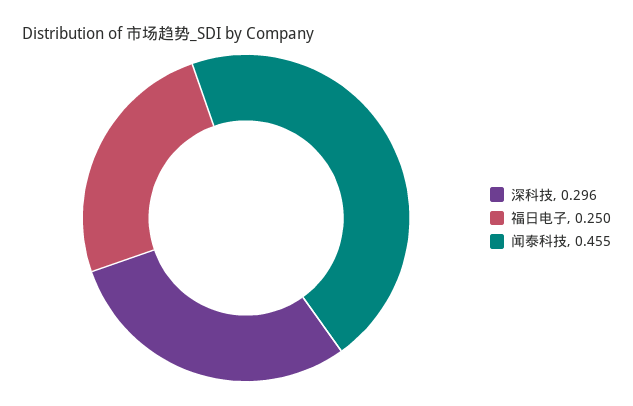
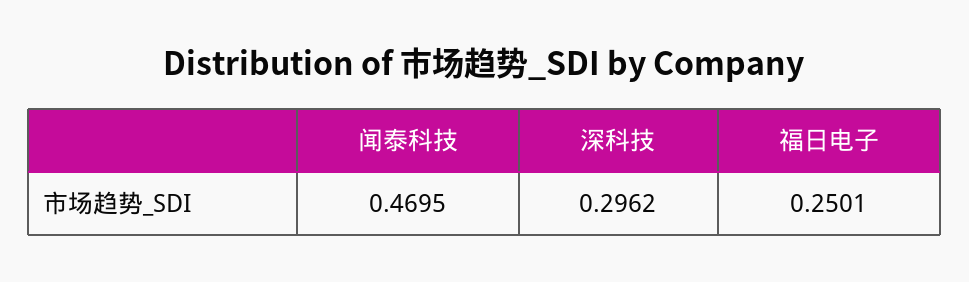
  {
    "深科技": 0.2962,
    "福日电子": 0.2501,
-   "闻泰科技": 0.455
+   "闻泰科技": 0.4695
  }

